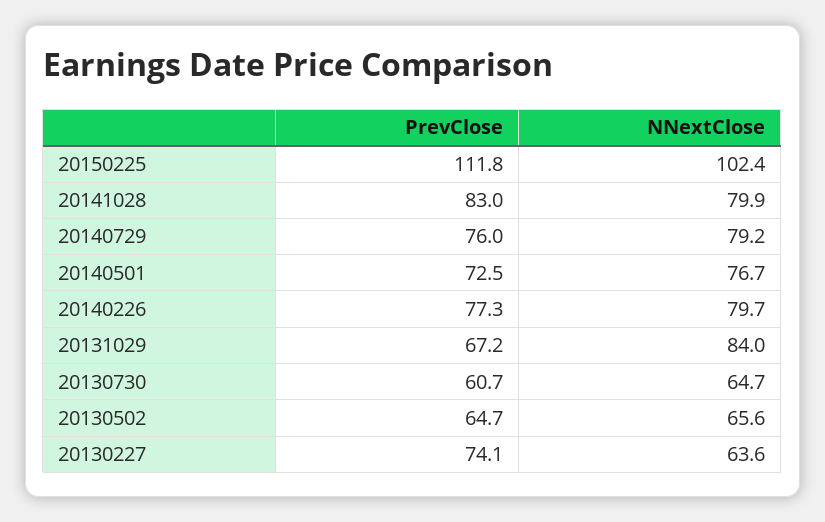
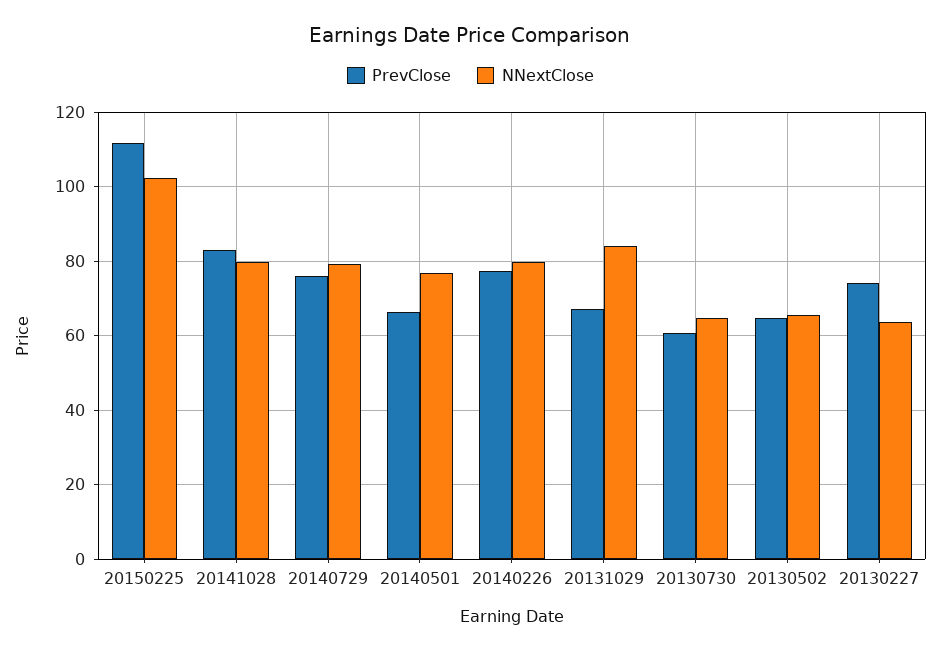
  {
    "PrevClose": {
      "20150225": 111.8,
      "20141028": 83,
      "20140729": 76,
-     "20140501": 72.5,
+     "20140501": 66,
      "20140226": 77.3,
      "20131029": 67.2,
      "20130730": 60.7,
      "20130502": 64.7,
      "20130227": 74.1
    },
    "NNextClose": {
      "20150225": 102.4,
      "20141028": 79.9,
      "20140729": 79.2,
      "20140501": 76.7,
      "20140226": 79.7,
      "20131029": 84,
      "20130730": 64.7,
      "20130502": 65.6,
      "20130227": 63.6
    }
  }

